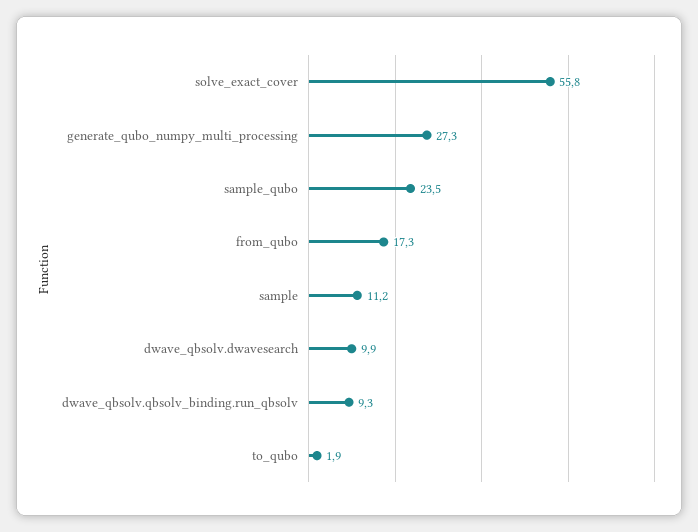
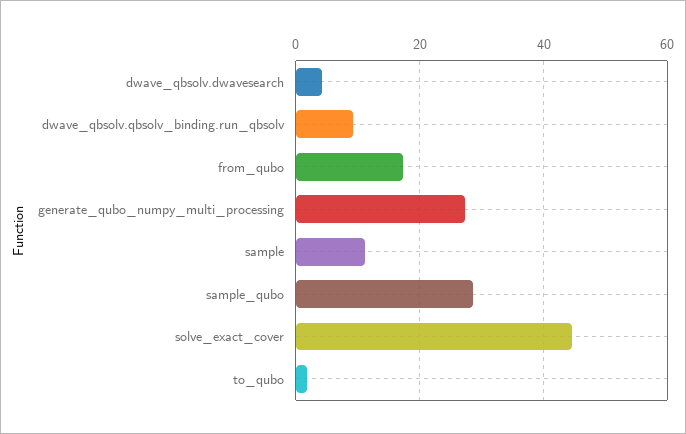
  {
-   "solve_exact_cover": 55.8,
+   "solve_exact_cover": 44,
    "generate_qubo_numpy_multi_processing": 27.3,
-   "sample_qubo": 23.5,
+   "sample_qubo": 28,
    "from_qubo": 17.3,
    "sample": 11.2,
-   "dwave_qbsolv.dwavesearch": 9.9,
+   "dwave_qbsolv.dwavesearch": 4,
    "dwave_qbsolv.qbsolv_binding.run_qbsolv": 9.3,
    "to_qubo": 1.9
  }

